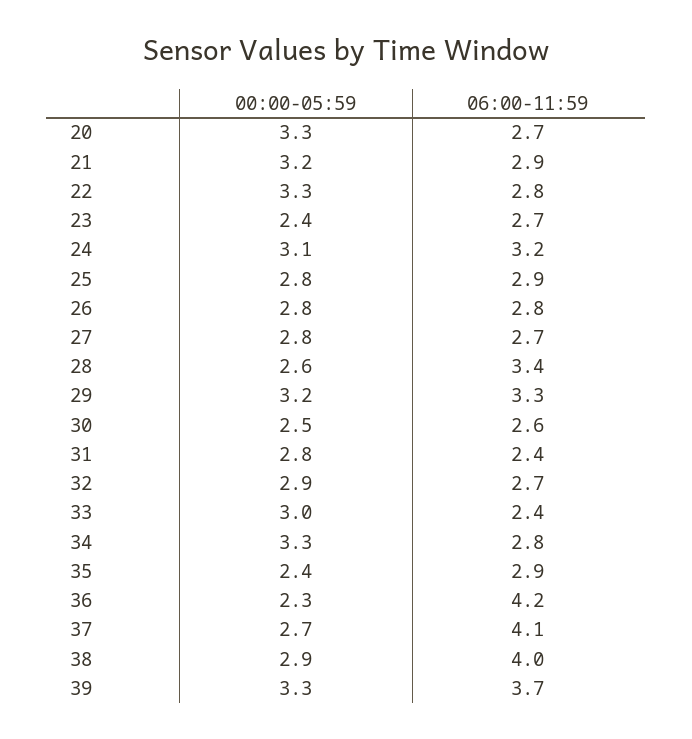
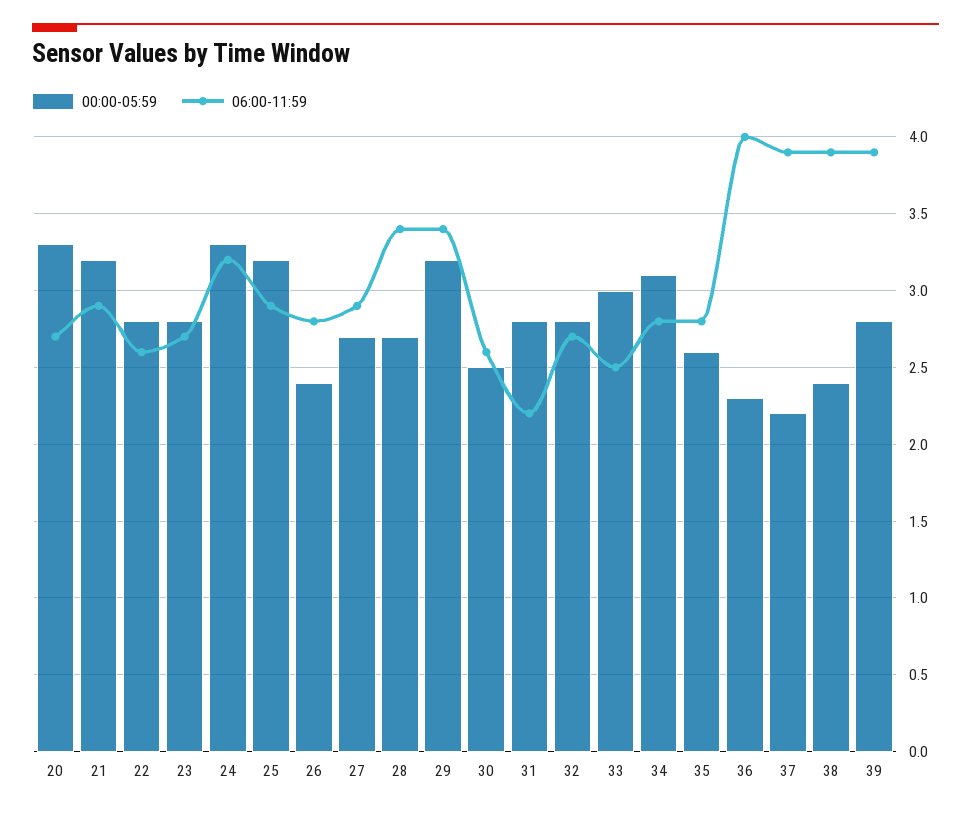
  {
    "00:00-05:59": {
      "20": 3.3,
      "21": 3.2,
-     "22": 3.3,
+     "22": 2.8,
-     "23": 2.4,
+     "23": 2.8,
-     "24": 3.1,
+     "24": 3.3,
-     "25": 2.8,
+     "25": 3.2,
-     "26": 2.8,
+     "26": 2.4,
-     "27": 2.8,
+     "27": 2.7,
-     "28": 2.6,
+     "28": 2.7,
      "29": 3.2,
      "30": 2.5,
      "31": 2.8,
-     "32": 2.9,
+     "32": 2.8,
      "33": 3,
-     "34": 3.3,
+     "34": 3.1,
-     "35": 2.4,
+     "35": 2.6,
      "36": 2.3,
-     "37": 2.7,
+     "37": 2.2,
-     "38": 2.9,
+     "38": 2.4,
-     "39": 3.3
+     "39": 2.8
    },
    "06:00-11:59": {
      "20": 2.7,
      "21": 2.9,
-     "22": 2.8,
+     "22": 2.6,
      "23": 2.7,
      "24": 3.2,
      "25": 2.9,
      "26": 2.8,
-     "27": 2.7,
+     "27": 2.9,
      "28": 3.4,
-     "29": 3.3,
+     "29": 3.4,
      "30": 2.6,
-     "31": 2.4,
+     "31": 2.2,
      "32": 2.7,
-     "33": 2.4,
+     "33": 2.5,
      "34": 2.8,
-     "35": 2.9,
+     "35": 2.8,
-     "36": 4.2,
+     "36": 4,
-     "37": 4.1,
+     "37": 3.9,
-     "38": 4,
+     "38": 3.9,
-     "39": 3.7
+     "39": 3.9
    }
  }

